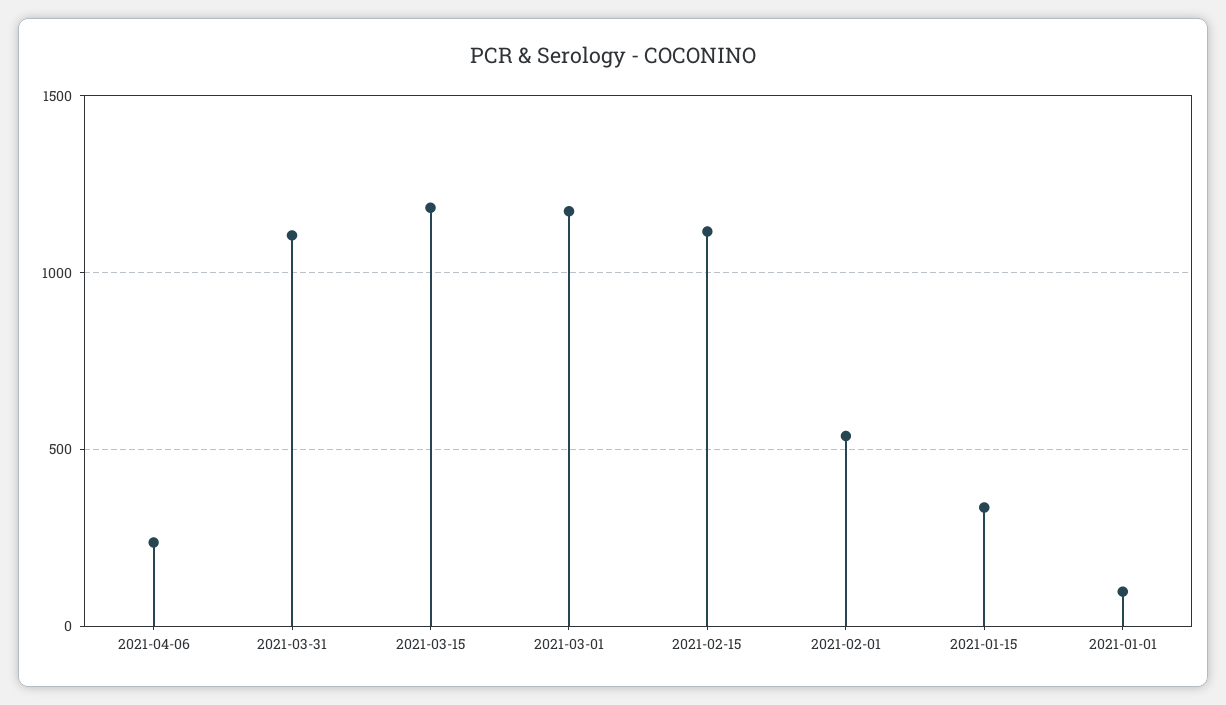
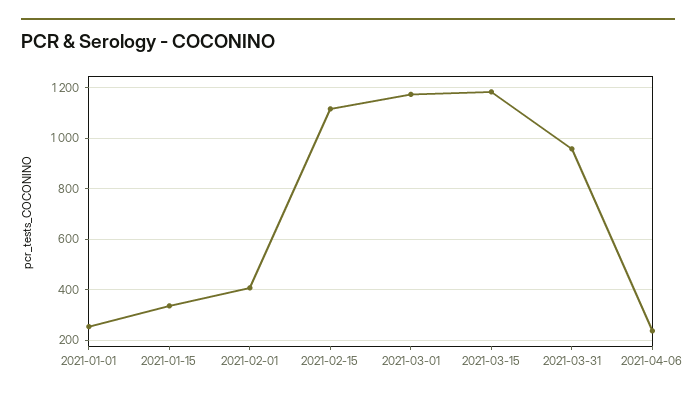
  {
    "2021-04-06": 225,
-   "2021-03-31": 1100,
+   "2021-03-31": 950,
    "2021-03-15": 1175,
    "2021-03-01": 1175,
    "2021-02-15": 1125,
-   "2021-02-01": 550,
+   "2021-02-01": 400,
    "2021-01-15": 325,
-   "2021-01-01": 100
+   "2021-01-01": 250
  }

